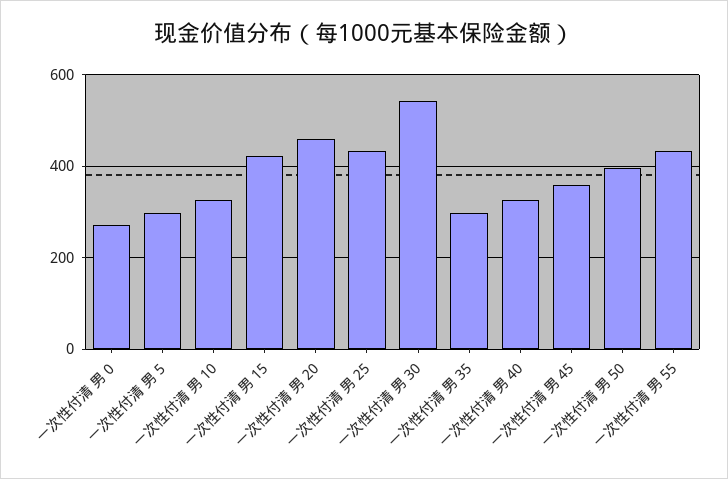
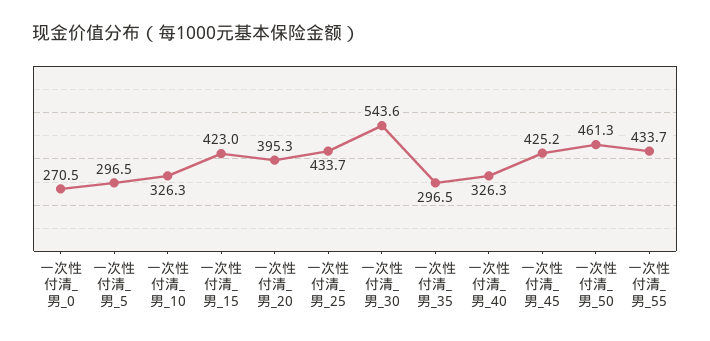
  {
    "一次性付清 男 0": 270.5,
    "一次性付清 男 5": 296.5,
    "一次性付清 男 10": 326.3,
    "一次性付清 男 15": 423,
-   "一次性付清 男 20": 460,
+   "一次性付清 男 20": 395.3,
    "一次性付清 男 25": 433.7,
    "一次性付清 男 30": 543.6,
    "一次性付清 男 35": 296.5,
    "一次性付清 男 40": 326.3,
-   "一次性付清 男 45": 360,
+   "一次性付清 男 45": 425.2,
-   "一次性付清 男 50": 400,
+   "一次性付清 男 50": 461.3,
    "一次性付清 男 55": 433.7
  }

